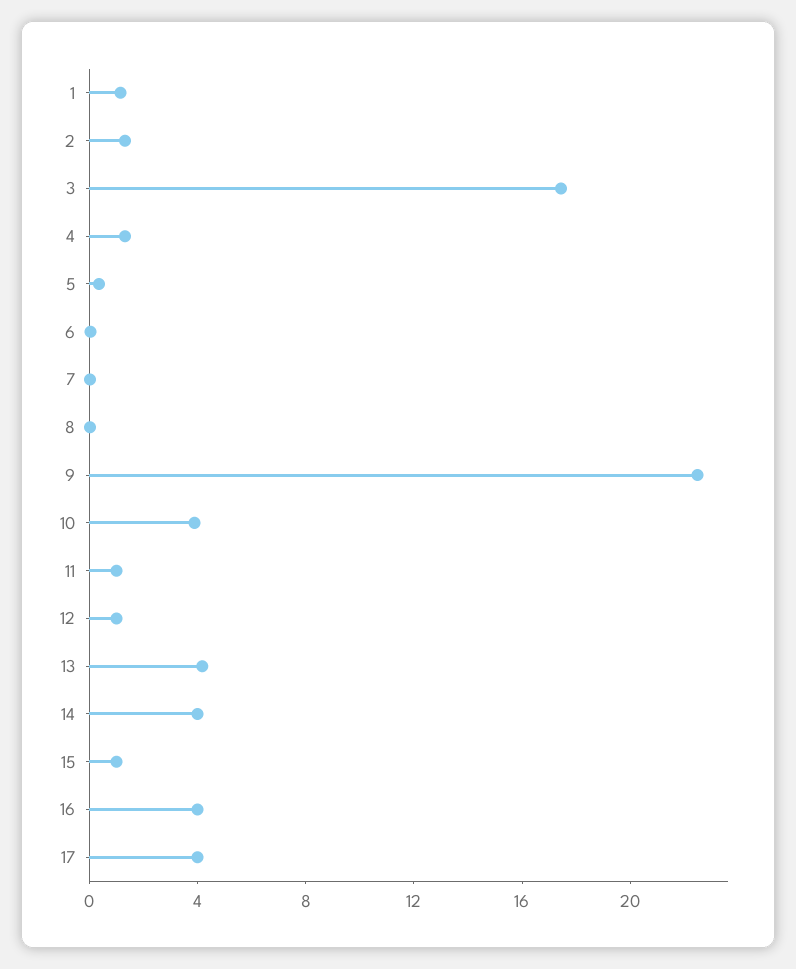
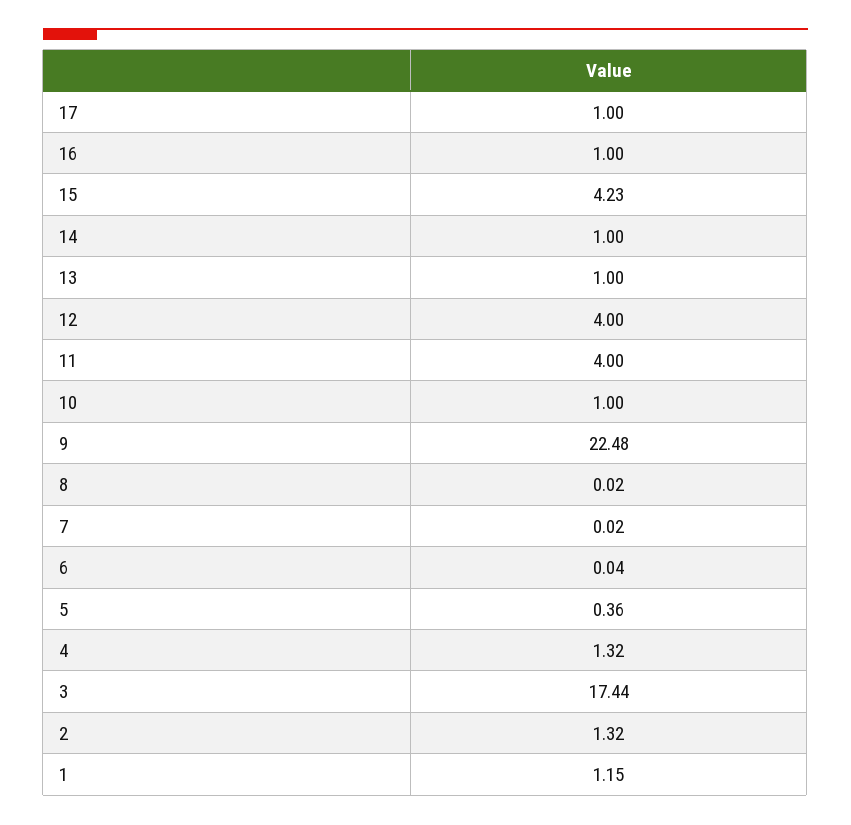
  {
    "1": 1.15,
    "2": 1.32,
    "3": 17.44,
    "4": 1.32,
    "5": 0.36,
    "6": 0.04,
    "7": 0.02,
    "8": 0.02,
    "9": 22.48,
-   "10": 4,
+   "10": 1,
-   "11": 1,
+   "11": 4,
-   "12": 1,
+   "12": 4,
-   "13": 4,
+   "13": 1,
-   "14": 4,
+   "14": 1,
-   "15": 1,
+   "15": 4.23,
-   "16": 4,
+   "16": 1,
-   "17": 4
+   "17": 1
  }

